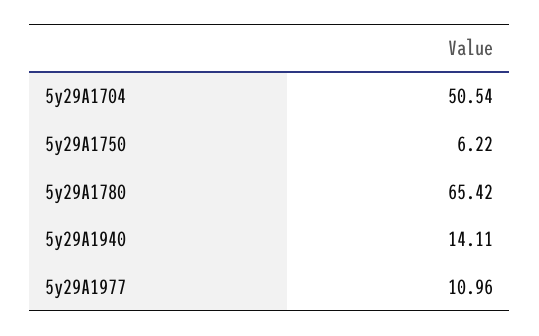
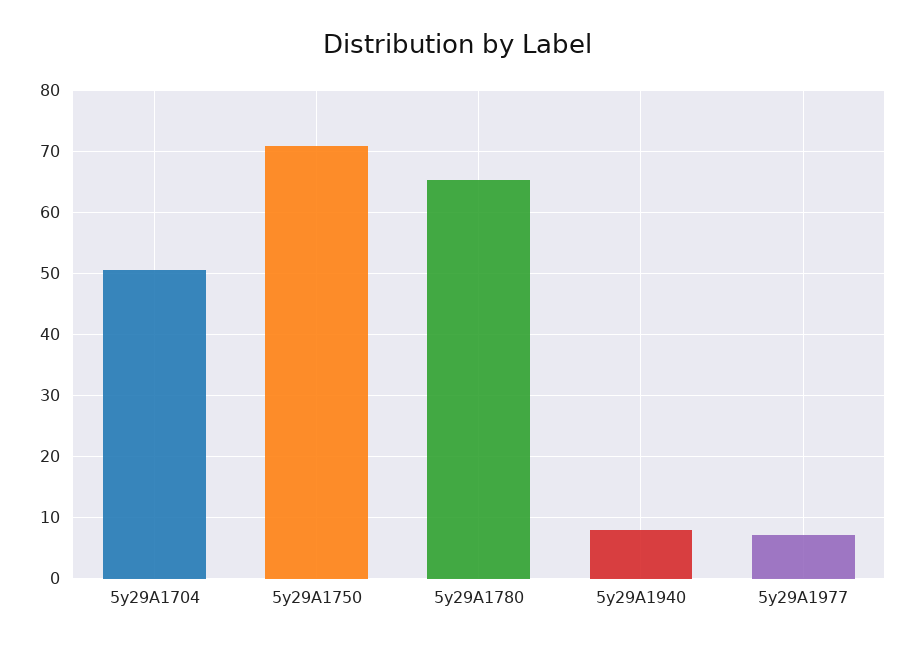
  {
    "5y29A1704": 50.54,
-   "5y29A1750": 6.22,
+   "5y29A1750": 71,
    "5y29A1780": 65.42,
-   "5y29A1940": 14.11,
+   "5y29A1940": 8,
-   "5y29A1977": 10.96
+   "5y29A1977": 7
  }

